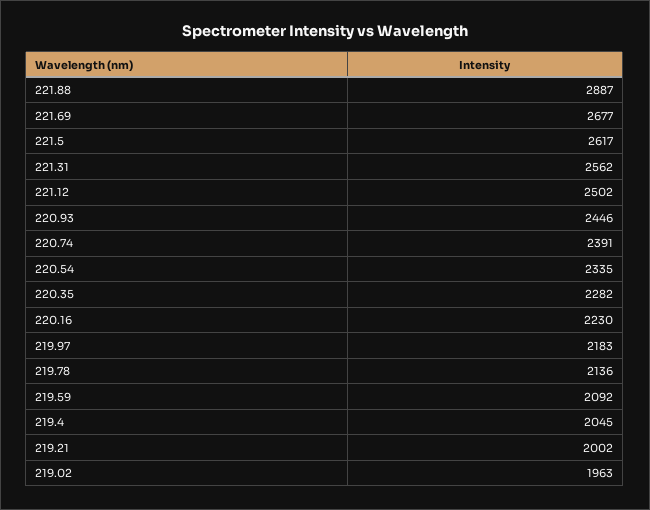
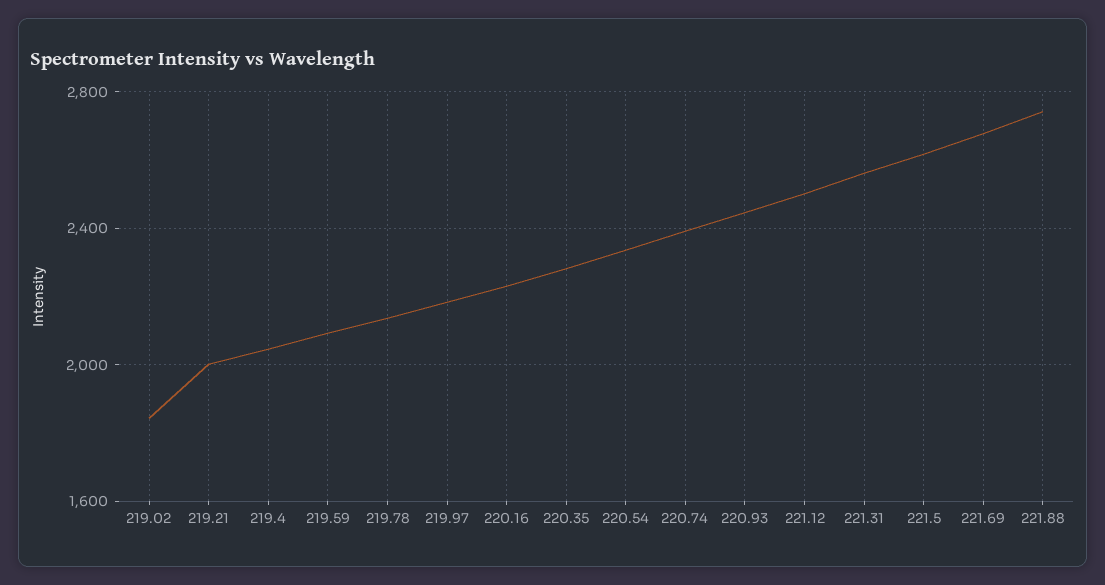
  {
-   "221.88": 2887,
+   "221.88": 2750,
    "221.69": 2677,
    "221.5": 2617,
    "221.31": 2562,
    "221.12": 2502,
    "220.93": 2446,
    "220.74": 2391,
    "220.54": 2335,
    "220.35": 2282,
    "220.16": 2230,
    "219.97": 2183,
    "219.78": 2136,
    "219.59": 2092,
    "219.4": 2045,
    "219.21": 2002,
-   "219.02": 1963
+   "219.02": 1850
  }

